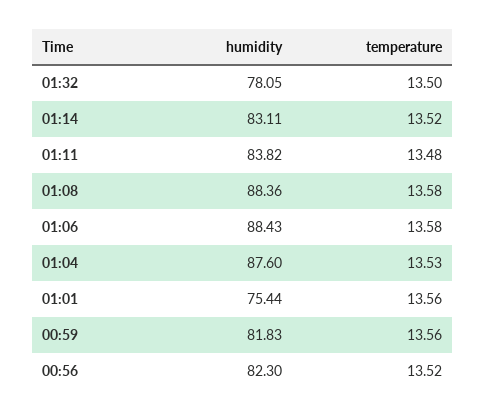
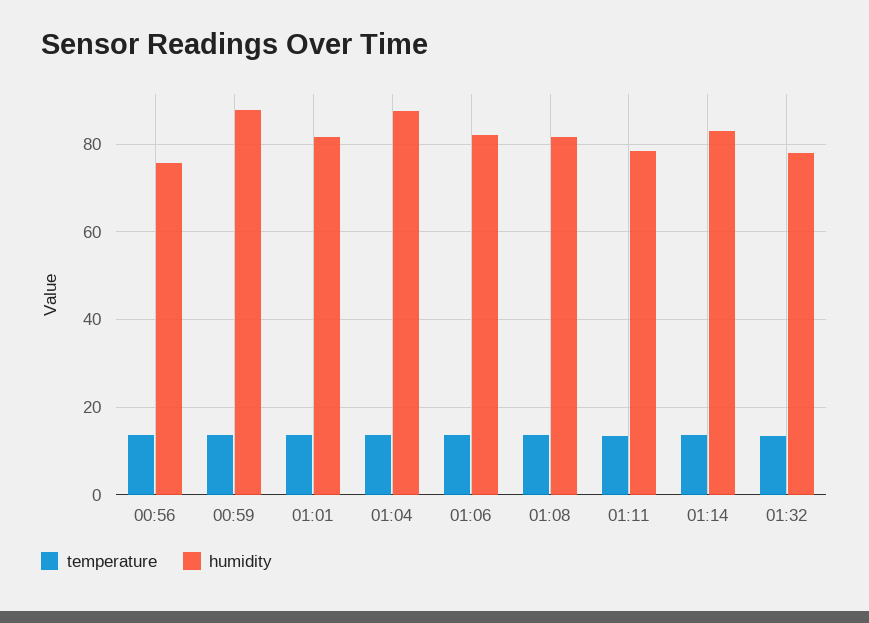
  {
    "humidity": {
      "01:32": 78.05,
      "01:14": 83.11,
-     "01:11": 83.82,
+     "01:11": 78,
-     "01:08": 88.36,
+     "01:08": 82,
-     "01:06": 88.43,
+     "01:06": 82,
      "01:04": 87.6,
-     "01:01": 75.44,
+     "01:01": 82,
-     "00:59": 81.83,
+     "00:59": 88,
-     "00:56": 82.3
+     "00:56": 76
    },
    "temperature": {
      "01:32": 13.5,
      "01:14": 13.52,
      "01:11": 13.48,
      "01:08": 13.58,
      "01:06": 13.58,
      "01:04": 13.53,
      "01:01": 13.56,
      "00:59": 13.56,
      "00:56": 13.52
    }
  }

